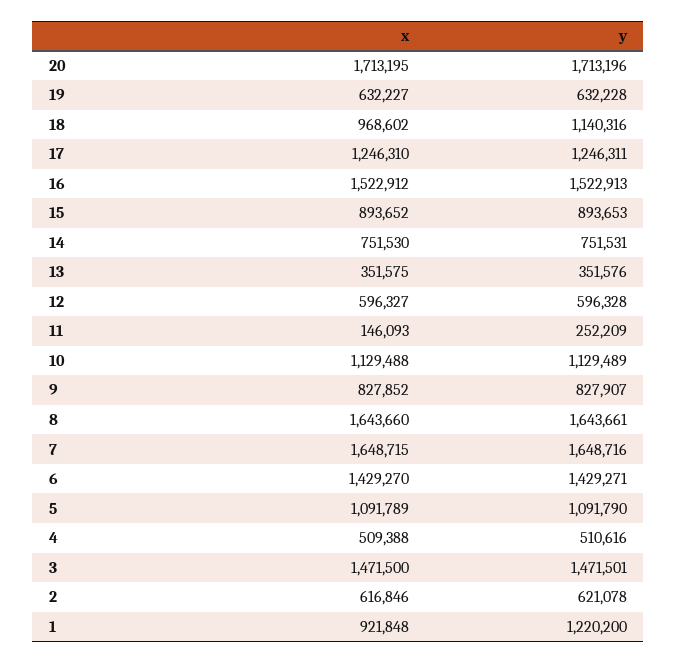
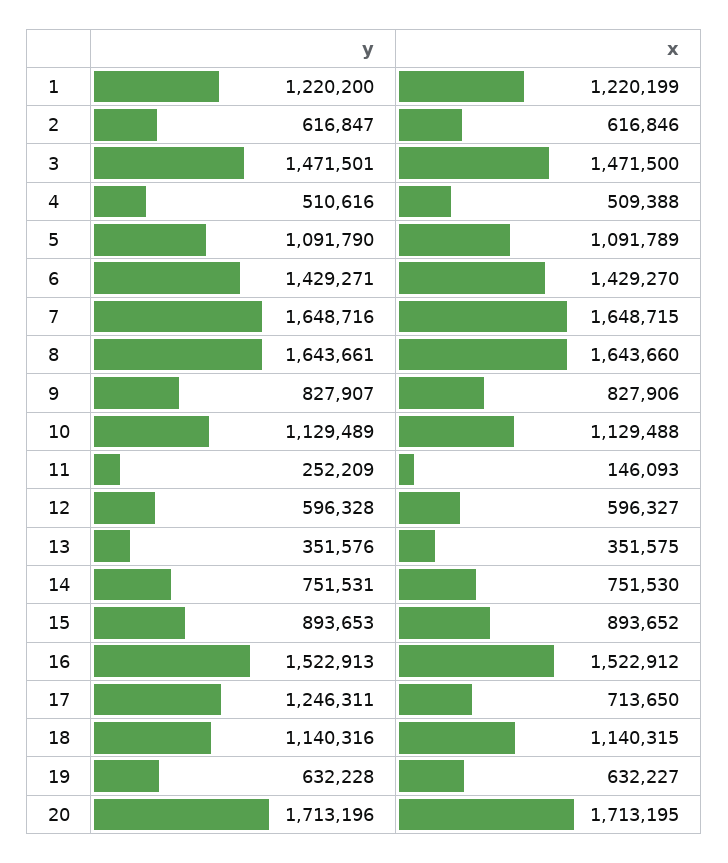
  {
    "x": {
      "20": 1713195,
      "19": 632227,
-     "18": 968602,
+     "18": 1140315,
-     "17": 1246310,
+     "17": 713650,
      "16": 1522912,
      "15": 893652,
      "14": 751530,
      "13": 351575,
      "12": 596327,
      "11": 146093,
      "10": 1129488,
-     "9": 827852,
+     "9": 827906,
      "8": 1643660,
      "7": 1648715,
      "6": 1429270,
      "5": 1091789,
      "4": 509388,
      "3": 1471500,
      "2": 616846,
-     "1": 921848
+     "1": 1220199
    },
    "y": {
      "20": 1713196,
      "19": 632228,
      "18": 1140316,
      "17": 1246311,
      "16": 1522913,
      "15": 893653,
      "14": 751531,
      "13": 351576,
      "12": 596328,
      "11": 252209,
      "10": 1129489,
      "9": 827907,
      "8": 1643661,
      "7": 1648716,
      "6": 1429271,
      "5": 1091790,
      "4": 510616,
      "3": 1471501,
-     "2": 621078,
+     "2": 616847,
      "1": 1220200
    }
  }

